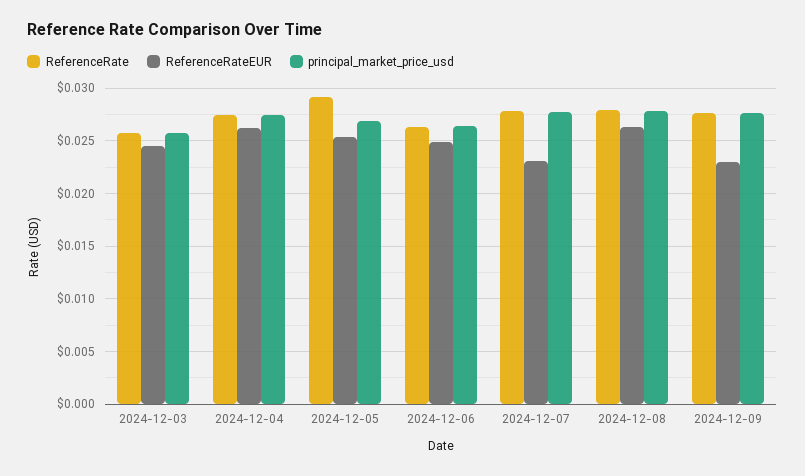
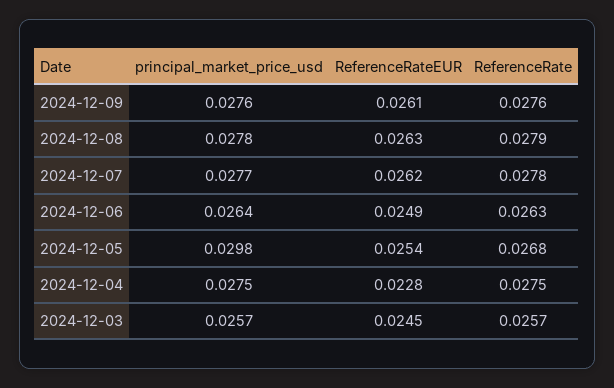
  {
    "ReferenceRate": {
      "2024-12-03": 0.0257,
      "2024-12-04": 0.0275,
-     "2024-12-05": 0.029,
+     "2024-12-05": 0.0268,
      "2024-12-06": 0.0263,
      "2024-12-07": 0.0278,
      "2024-12-08": 0.0279,
      "2024-12-09": 0.0276
    },
    "ReferenceRateEUR": {
      "2024-12-03": 0.0245,
-     "2024-12-04": 0.026,
+     "2024-12-04": 0.0228,
      "2024-12-05": 0.0254,
      "2024-12-06": 0.0249,
-     "2024-12-07": 0.023,
+     "2024-12-07": 0.0262,
      "2024-12-08": 0.0263,
-     "2024-12-09": 0.023
+     "2024-12-09": 0.0261
    },
    "principal_market_price_usd": {
      "2024-12-03": 0.0257,
      "2024-12-04": 0.0275,
-     "2024-12-05": 0.027,
+     "2024-12-05": 0.0298,
      "2024-12-06": 0.0264,
      "2024-12-07": 0.0277,
      "2024-12-08": 0.0278,
      "2024-12-09": 0.0276
    }
  }

